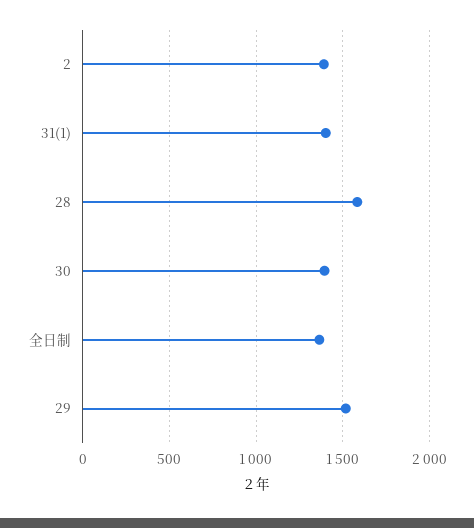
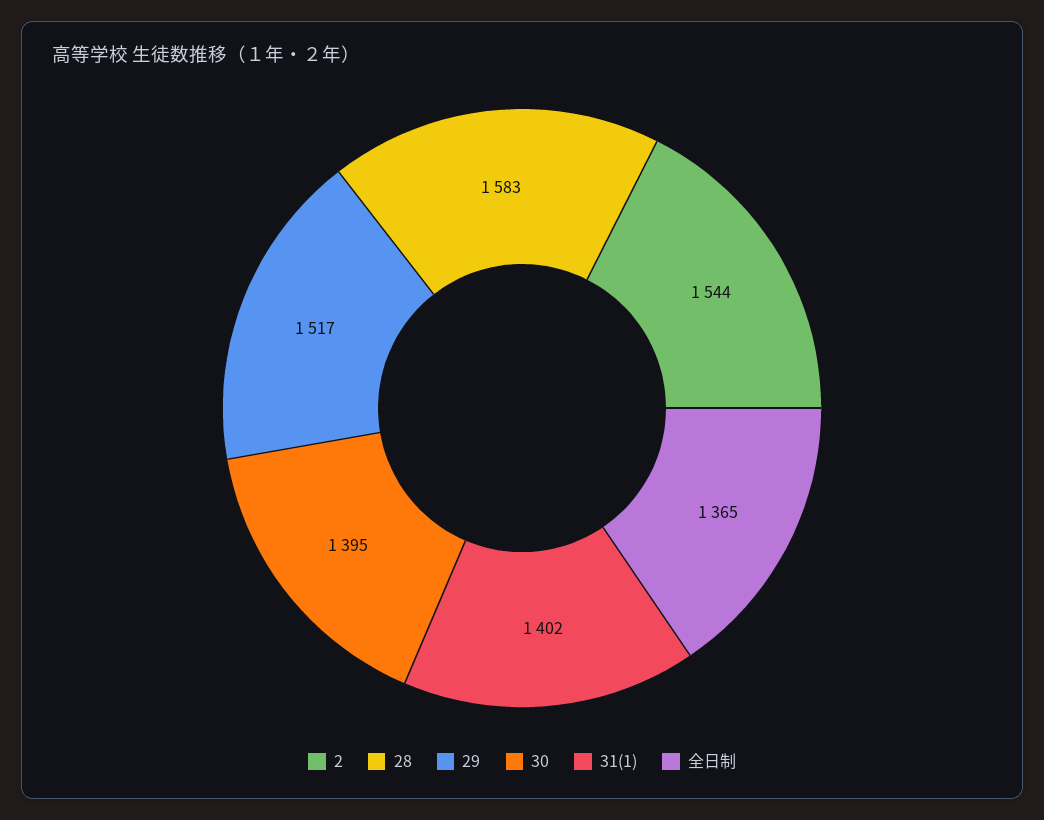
  {
-   "2": 1400,
+   "2": 1544,
    "31(1)": 1402,
    "28": 1583,
    "30": 1395,
    "全日制": 1365,
    "29": 1517
  }

